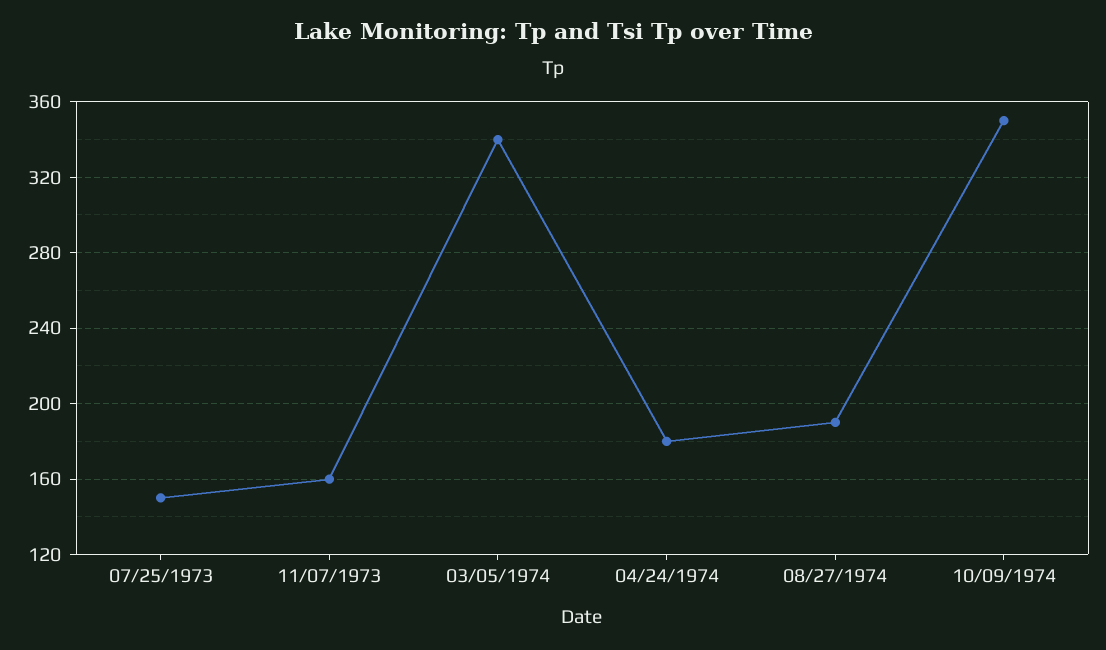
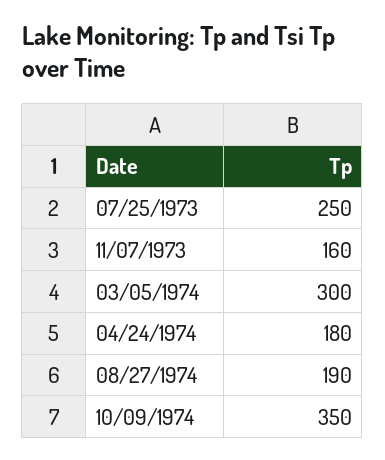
  {
-   "07/25/1973": 150,
+   "07/25/1973": 250,
    "11/07/1973": 160,
-   "03/05/1974": 340,
+   "03/05/1974": 300,
    "04/24/1974": 180,
    "08/27/1974": 190,
    "10/09/1974": 350
  }

